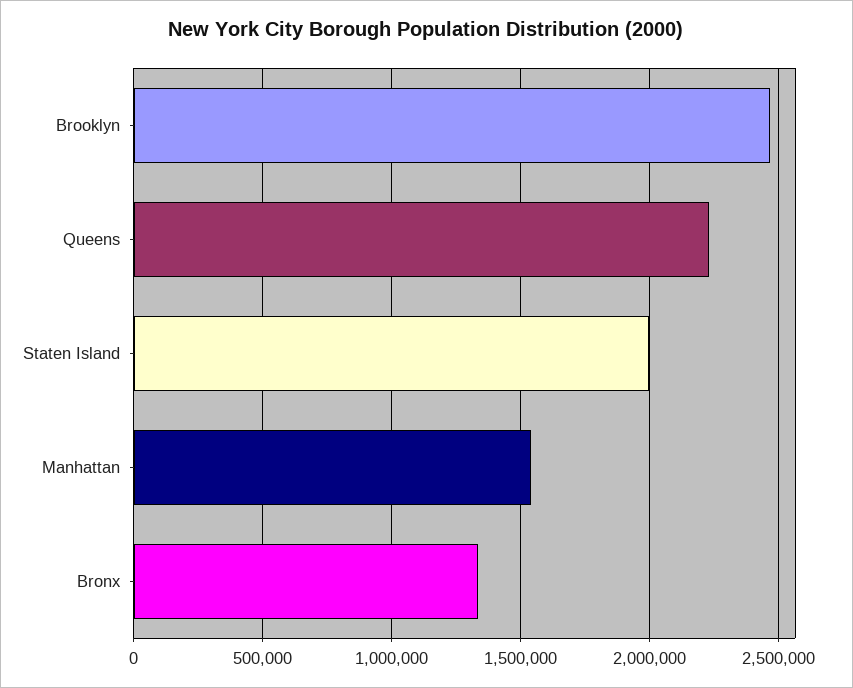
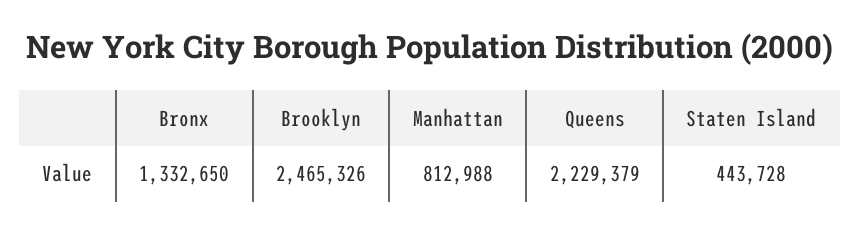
  {
    "Brooklyn": 2465326,
    "Queens": 2229379,
-   "Staten Island": 2000000,
+   "Staten Island": 443728,
-   "Manhattan": 1550000,
+   "Manhattan": 812988,
    "Bronx": 1332650
  }

